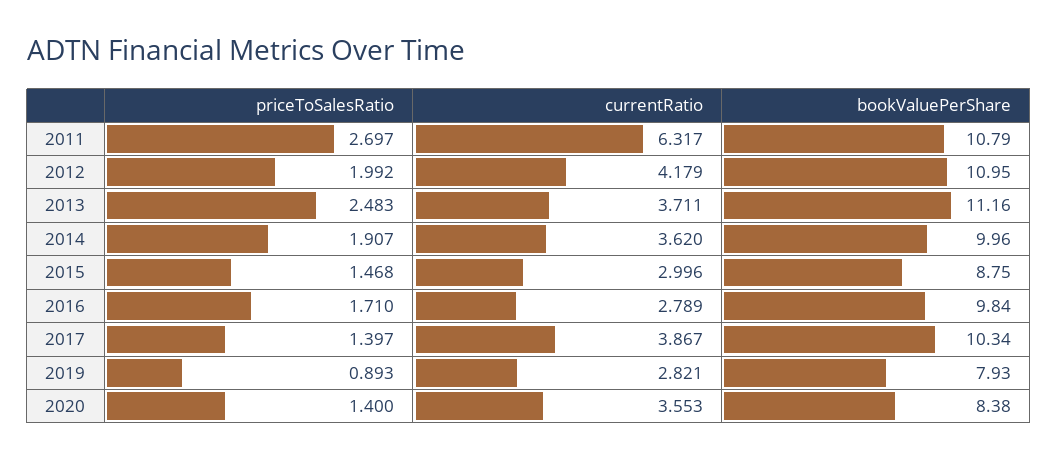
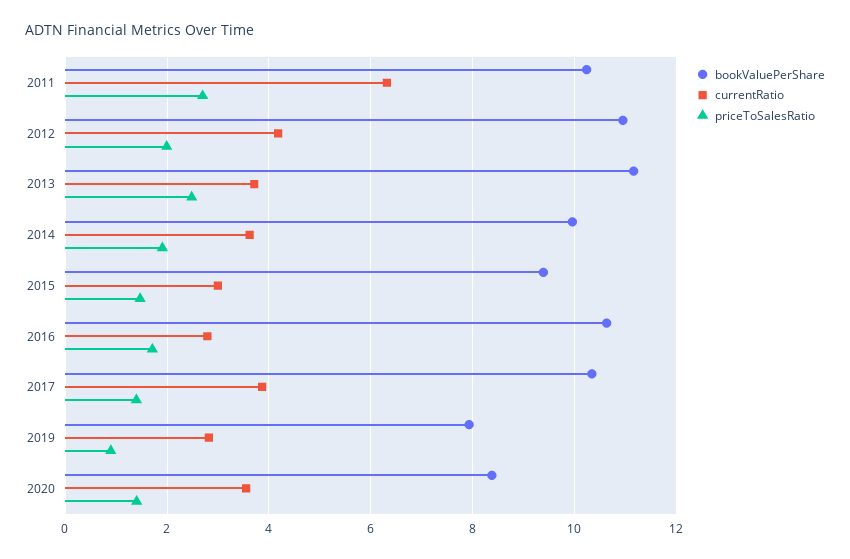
  {
    "priceToSalesRatio": {
      "2011": 2.697,
      "2012": 1.992,
      "2013": 2.483,
      "2014": 1.907,
      "2015": 1.468,
      "2016": 1.71,
      "2017": 1.397,
      "2019": 0.893,
      "2020": 1.4
    },
    "currentRatio": {
      "2011": 6.317,
      "2012": 4.179,
      "2013": 3.711,
      "2014": 3.62,
      "2015": 2.996,
      "2016": 2.789,
      "2017": 3.867,
      "2019": 2.821,
      "2020": 3.553
    },
    "bookValuePerShare": {
-     "2011": 10.79,
+     "2011": 10.2,
      "2012": 10.95,
      "2013": 11.16,
      "2014": 9.96,
-     "2015": 8.75,
+     "2015": 9.4,
-     "2016": 9.84,
+     "2016": 10.6,
      "2017": 10.34,
      "2019": 7.93,
      "2020": 8.38
    }
  }

